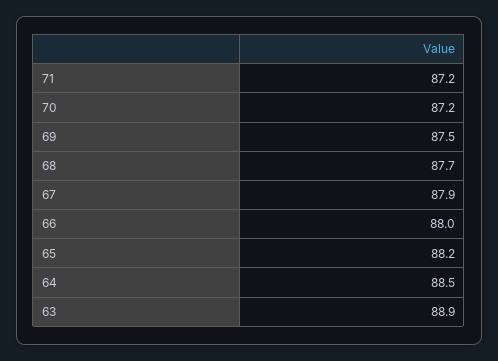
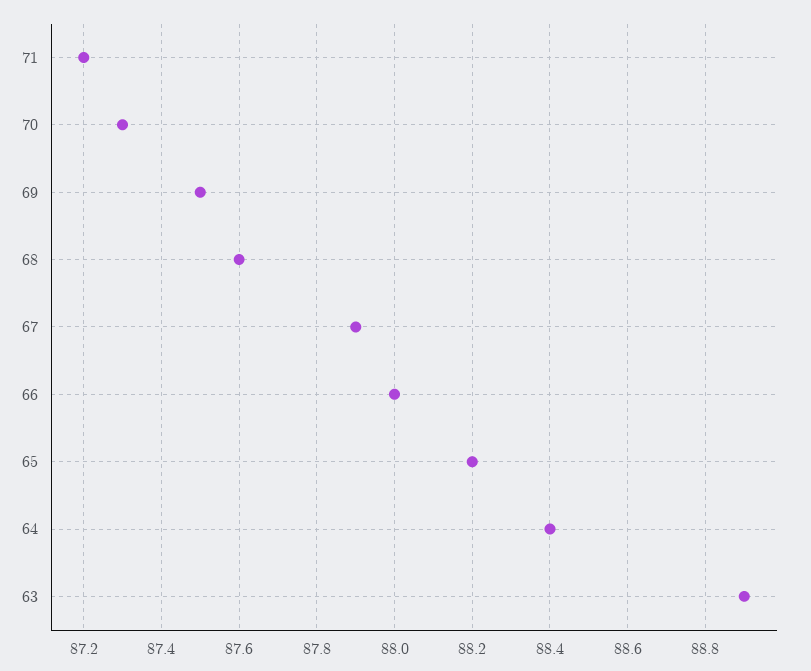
  {
    "71": 87.2,
-   "70": 87.2,
+   "70": 87.3,
    "69": 87.5,
-   "68": 87.7,
+   "68": 87.6,
    "67": 87.9,
    "66": 88,
    "65": 88.2,
-   "64": 88.5,
+   "64": 88.4,
    "63": 88.9
  }

